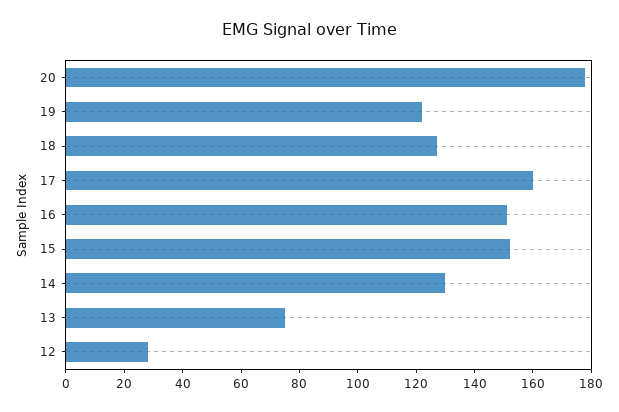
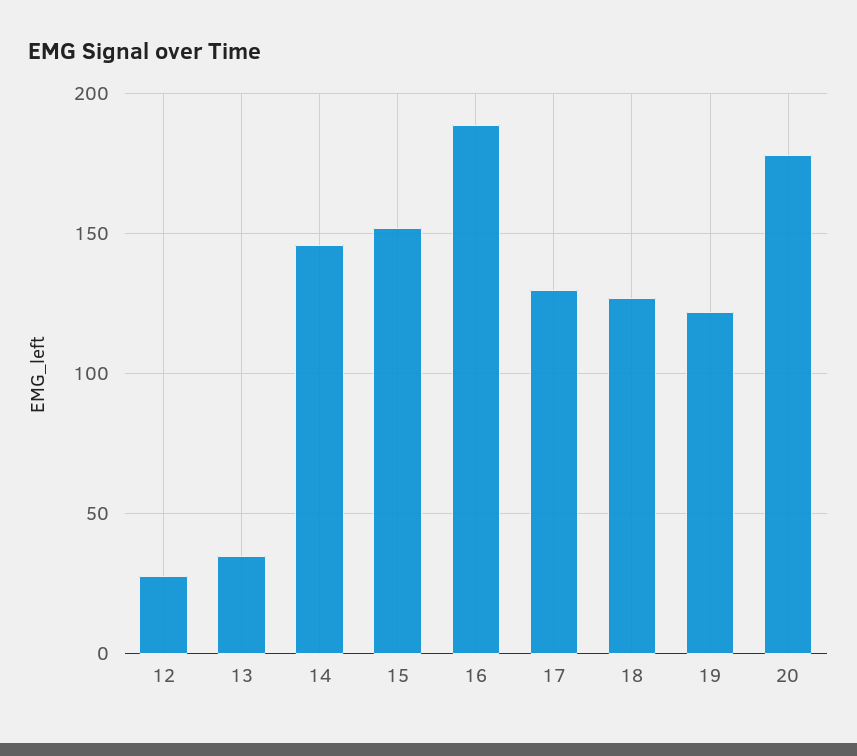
  {
    "20": 180,
    "19": 120,
    "18": 125,
-   "17": 160,
+   "17": 130,
-   "16": 150,
+   "16": 190,
    "15": 150,
-   "14": 130,
+   "14": 145,
-   "13": 75,
+   "13": 35,
    "12": 30
  }

